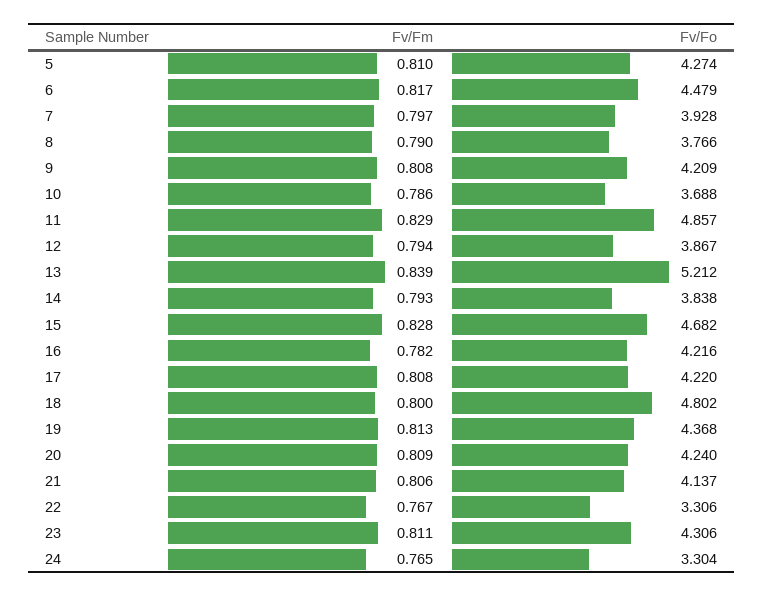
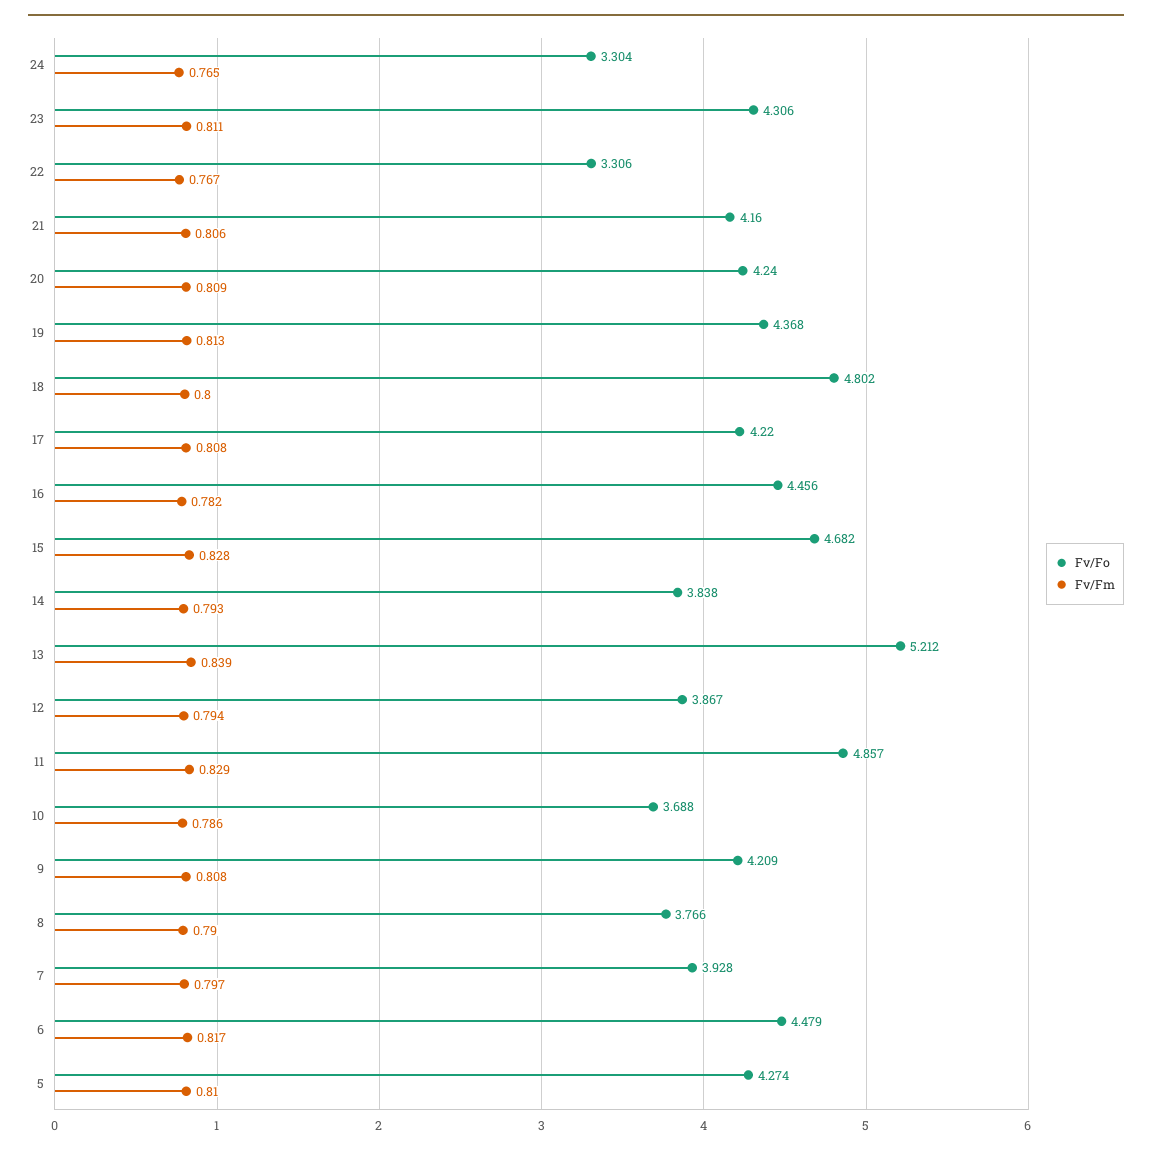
  {
    "Fv/Fm": {
      "5": 0.81,
      "6": 0.817,
      "7": 0.797,
      "8": 0.79,
      "9": 0.808,
      "10": 0.786,
      "11": 0.829,
      "12": 0.794,
      "13": 0.839,
      "14": 0.793,
      "15": 0.828,
      "16": 0.782,
      "17": 0.808,
      "18": 0.8,
      "19": 0.813,
      "20": 0.809,
      "21": 0.806,
      "22": 0.767,
      "23": 0.811,
      "24": 0.765
    },
    "Fv/Fo": {
      "5": 4.274,
      "6": 4.479,
      "7": 3.928,
      "8": 3.766,
      "9": 4.209,
      "10": 3.688,
      "11": 4.857,
      "12": 3.867,
      "13": 5.212,
      "14": 3.838,
      "15": 4.682,
-     "16": 4.216,
+     "16": 4.456,
      "17": 4.22,
      "18": 4.802,
      "19": 4.368,
      "20": 4.24,
-     "21": 4.137,
+     "21": 4.16,
      "22": 3.306,
      "23": 4.306,
      "24": 3.304
    }
  }

